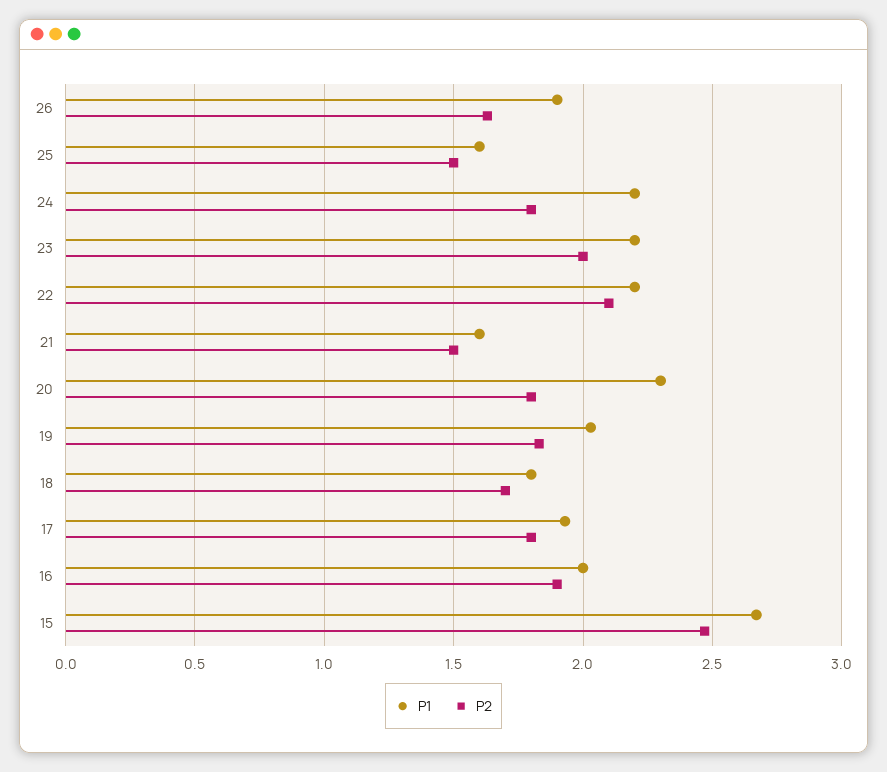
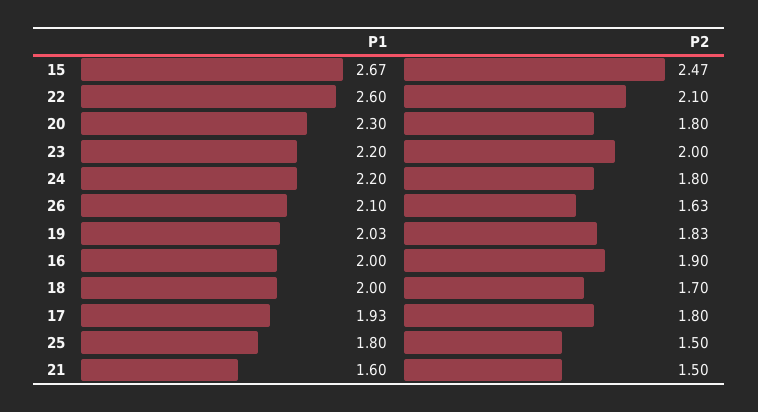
  {
    "P1": {
-     "26": 1.9,
+     "26": 2.1,
-     "25": 1.6,
+     "25": 1.8,
      "24": 2.2,
      "23": 2.2,
-     "22": 2.2,
+     "22": 2.6,
      "21": 1.6,
      "20": 2.3,
      "19": 2.03,
-     "18": 1.8,
+     "18": 2,
      "17": 1.93,
      "16": 2,
      "15": 2.67
    },
    "P2": {
      "26": 1.63,
      "25": 1.5,
      "24": 1.8,
      "23": 2,
      "22": 2.1,
      "21": 1.5,
      "20": 1.8,
      "19": 1.83,
      "18": 1.7,
      "17": 1.8,
      "16": 1.9,
      "15": 2.47
    }
  }

